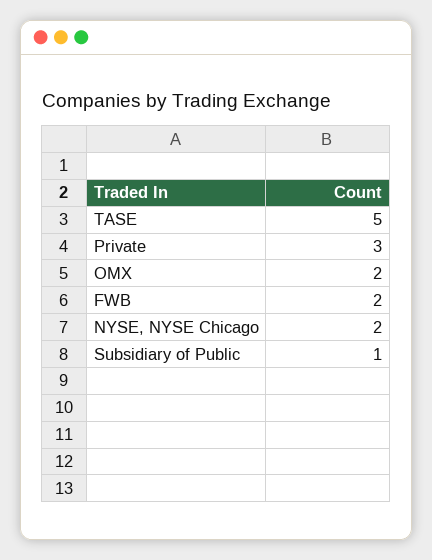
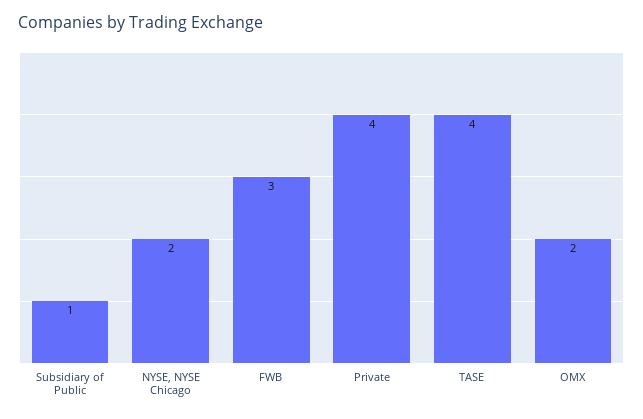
  {
-   "TASE": 5,
+   "TASE": 4,
-   "Private": 3,
+   "Private": 4,
    "OMX": 2,
-   "FWB": 2,
+   "FWB": 3,
    "NYSE, NYSE Chicago": 2,
    "Subsidiary of Public": 1
  }

